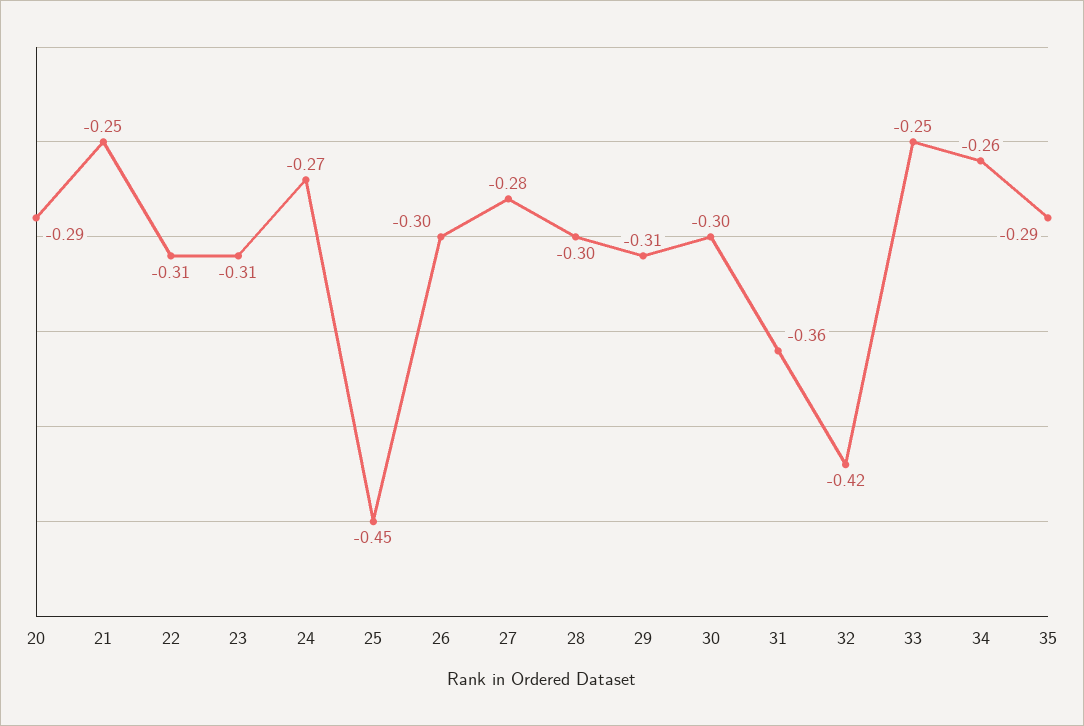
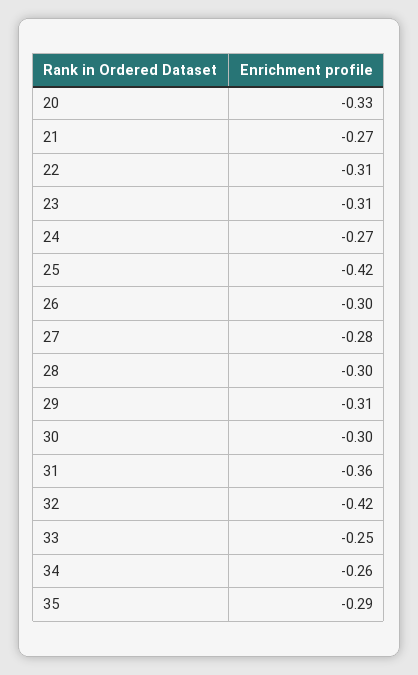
  {
-   "20": -0.29,
+   "20": -0.33,
-   "21": -0.25,
+   "21": -0.27,
    "22": -0.31,
    "23": -0.31,
    "24": -0.27,
-   "25": -0.45,
+   "25": -0.42,
    "26": -0.3,
    "27": -0.28,
    "28": -0.3,
    "29": -0.31,
    "30": -0.3,
    "31": -0.36,
    "32": -0.42,
    "33": -0.25,
    "34": -0.26,
    "35": -0.29
  }

